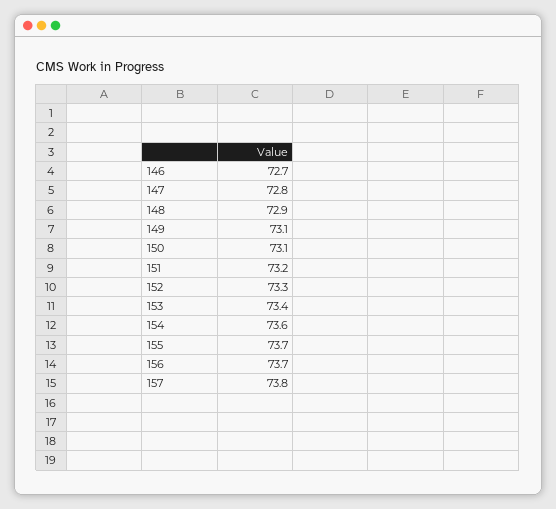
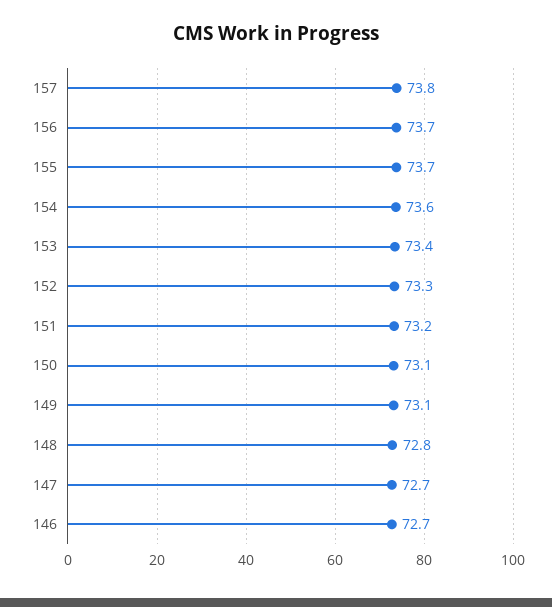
  {
    "146": 72.7,
-   "147": 72.8,
+   "147": 72.7,
-   "148": 72.9,
+   "148": 72.8,
    "149": 73.1,
    "150": 73.1,
    "151": 73.2,
    "152": 73.3,
    "153": 73.4,
    "154": 73.6,
    "155": 73.7,
    "156": 73.7,
    "157": 73.8
  }

